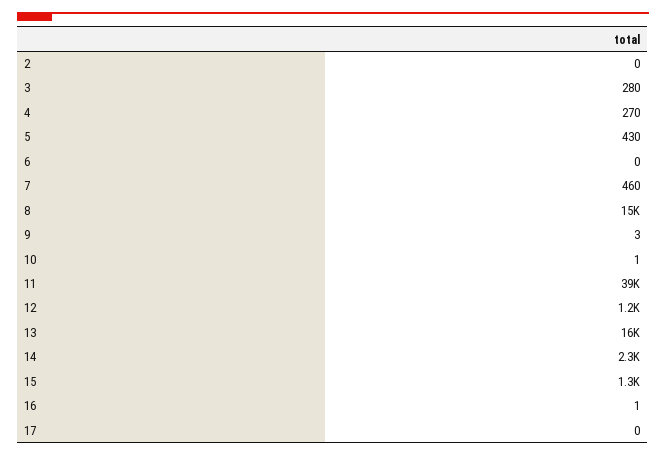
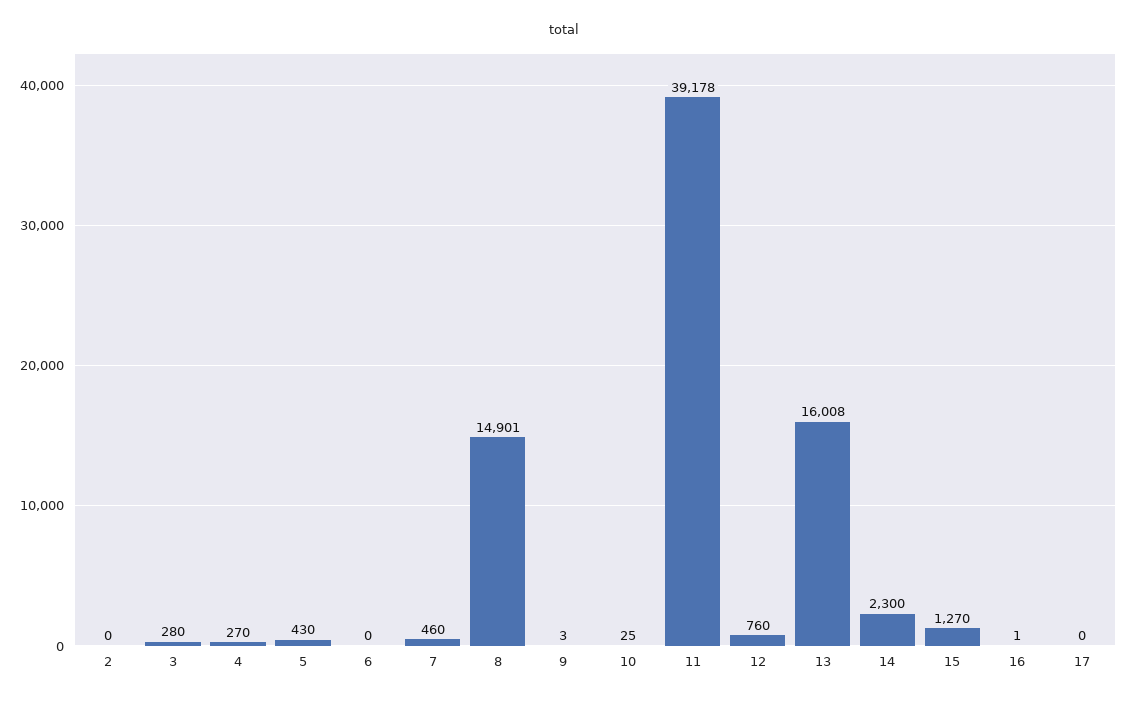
  {
    "2": 0,
    "3": 280,
    "4": 270,
    "5": 430,
    "6": 0,
    "7": 460,
    "8": 14901,
    "9": 3,
-   "10": 1,
+   "10": 25,
    "11": 39178,
-   "12": 1200,
+   "12": 760,
    "13": 16008,
    "14": 2300,
    "15": 1270,
    "16": 1,
    "17": 0
  }

